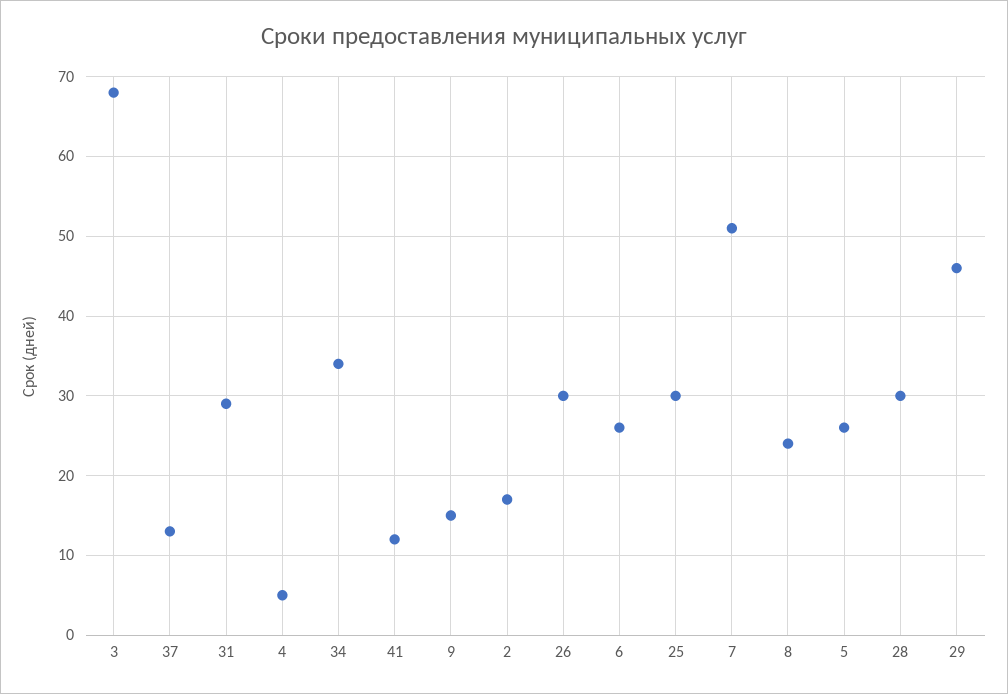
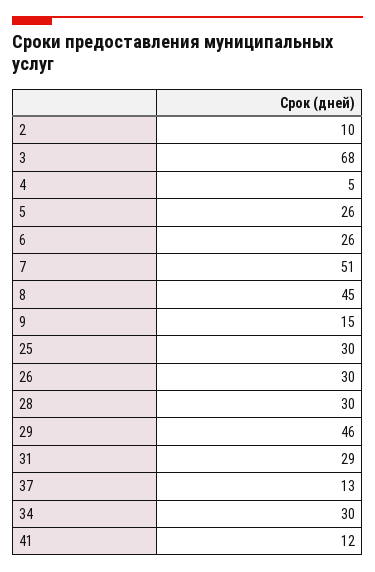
  {
    "3": 68,
    "37": 13,
    "31": 29,
    "4": 5,
-   "34": 34,
+   "34": 30,
    "41": 12,
    "9": 15,
-   "2": 17,
+   "2": 10,
    "26": 30,
    "6": 26,
    "25": 30,
    "7": 51,
-   "8": 24,
+   "8": 45,
    "5": 26,
    "28": 30,
    "29": 46
  }

